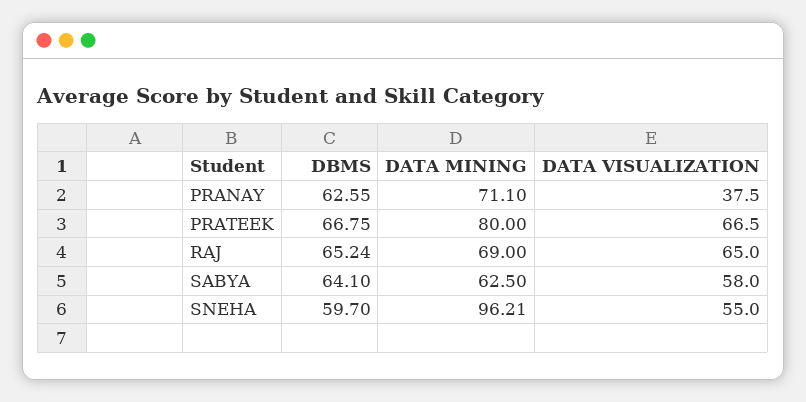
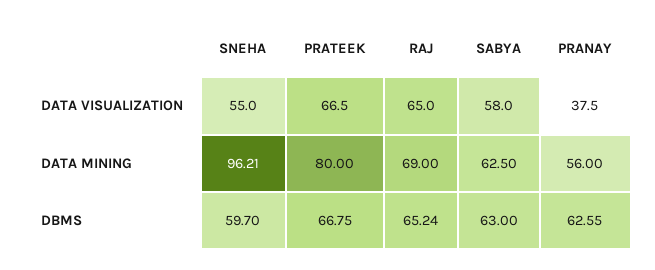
  {
    "DBMS": {
      "PRANAY": 62.55,
      "PRATEEK": 66.75,
      "RAJ": 65.24,
-     "SABYA": 64.1,
+     "SABYA": 63,
      "SNEHA": 59.7
    },
    "DATA MINING": {
-     "PRANAY": 71.1,
+     "PRANAY": 56,
      "PRATEEK": 80,
      "RAJ": 69,
      "SABYA": 62.5,
      "SNEHA": 96.21
    },
    "DATA VISUALIZATION": {
      "PRANAY": 37.5,
      "PRATEEK": 66.5,
      "RAJ": 65,
      "SABYA": 58,
      "SNEHA": 55
    }
  }

